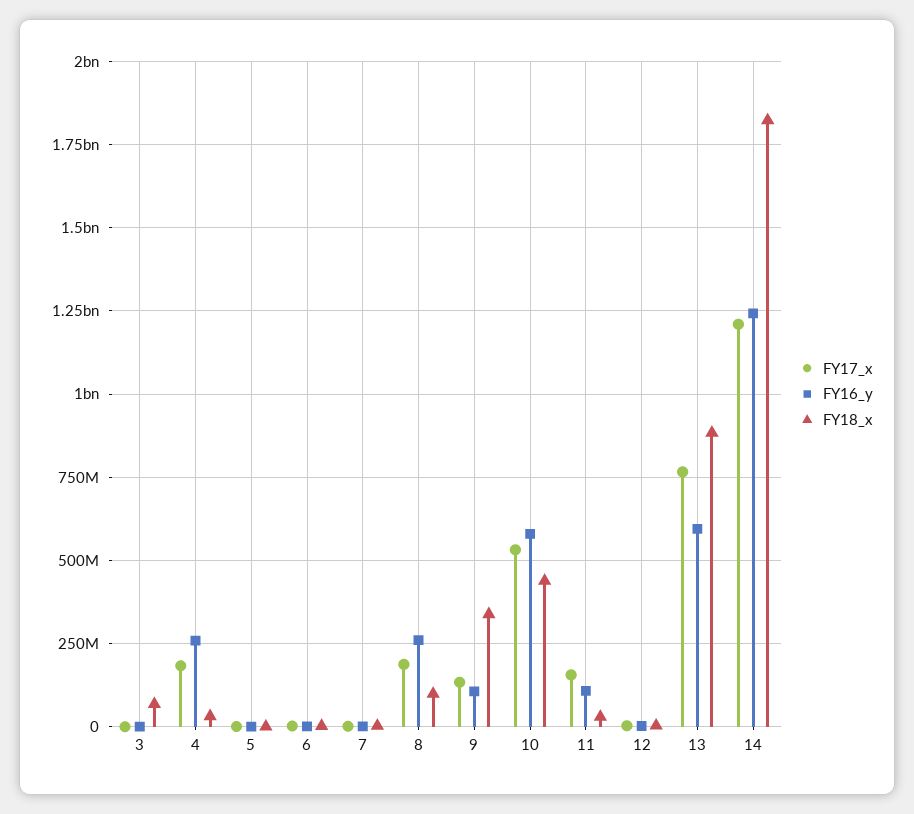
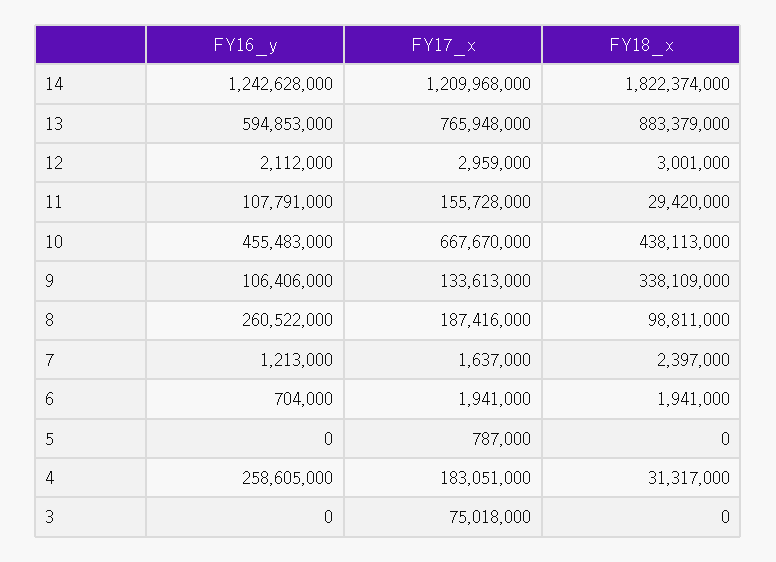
  {
    "FY17_x": {
-     "3": 0,
+     "3": 75018000,
      "4": 183051000,
      "5": 787000,
      "6": 1941000,
      "7": 1637000,
      "8": 187416000,
      "9": 133613000,
-     "10": 525000000,
+     "10": 667670000,
      "11": 155728000,
      "12": 2959000,
      "13": 765948000,
      "14": 1209968000
    },
    "FY16_y": {
      "3": 0,
      "4": 258605000,
      "5": 0,
      "6": 704000,
      "7": 1213000,
      "8": 260522000,
      "9": 106406000,
-     "10": 575000000,
+     "10": 455483000,
      "11": 107791000,
      "12": 2112000,
      "13": 594853000,
      "14": 1242628000
    },
    "FY18_x": {
-     "3": 75000000,
+     "3": 0,
      "4": 31317000,
      "5": 0,
      "6": 1941000,
      "7": 2397000,
      "8": 98811000,
      "9": 338109000,
      "10": 438113000,
      "11": 29420000,
      "12": 3001000,
      "13": 883379000,
      "14": 1822374000
    }
  }

